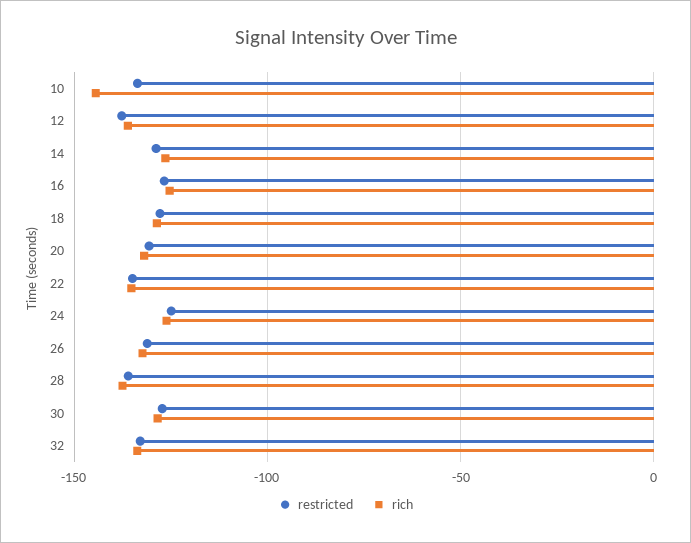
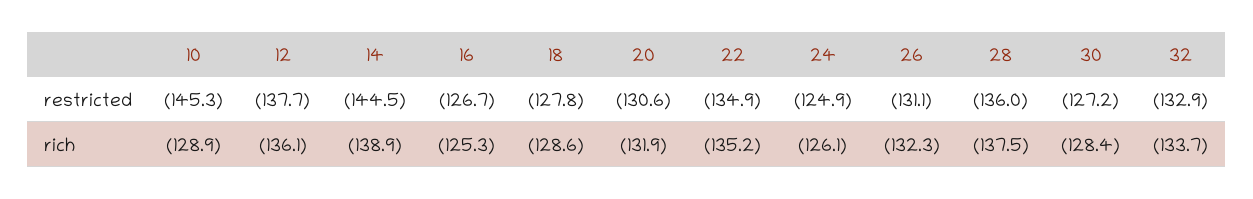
  {
    "restricted": {
-     "10": -135,
+     "10": -145.3,
      "12": -137.7,
-     "14": -130,
+     "14": -144.5,
      "16": -126.7,
      "18": -127.8,
      "20": -130.6,
      "22": -134.9,
      "24": -124.9,
      "26": -131.1,
      "28": -136,
      "30": -127.2,
      "32": -132.9
    },
    "rich": {
-     "10": -145,
+     "10": -128.9,
      "12": -136.1,
-     "14": -125,
+     "14": -138.9,
      "16": -125.3,
      "18": -128.6,
      "20": -131.9,
      "22": -135.2,
      "24": -126.1,
      "26": -132.3,
      "28": -137.5,
      "30": -128.4,
      "32": -133.7
    }
  }

